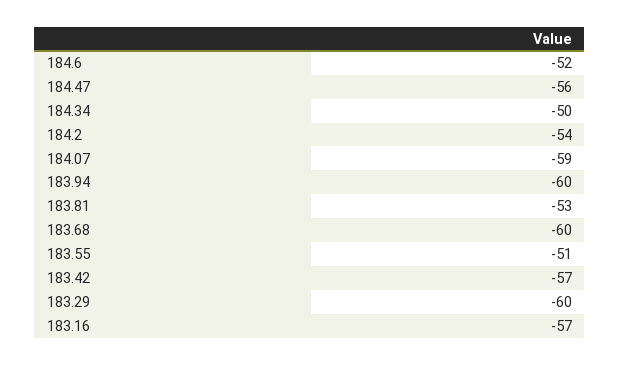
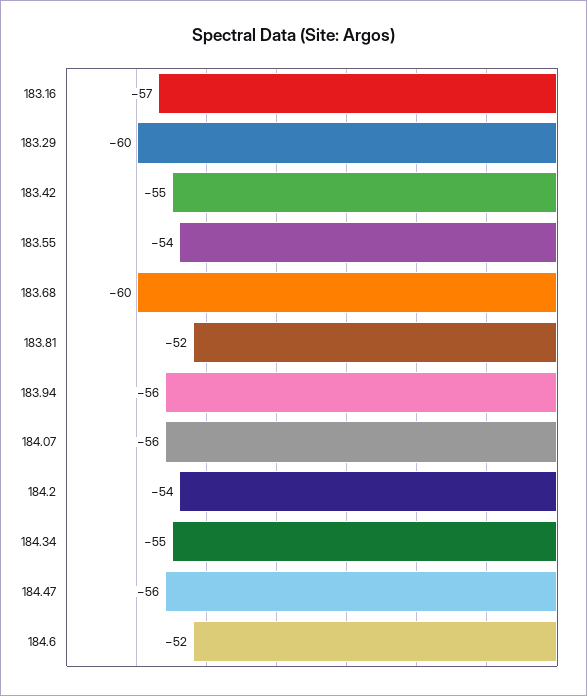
  {
    "184.6": -52,
    "184.47": -56,
-   "184.34": -50,
+   "184.34": -55,
    "184.2": -54,
-   "184.07": -59,
+   "184.07": -56,
-   "183.94": -60,
+   "183.94": -56,
-   "183.81": -53,
+   "183.81": -52,
    "183.68": -60,
-   "183.55": -51,
+   "183.55": -54,
-   "183.42": -57,
+   "183.42": -55,
    "183.29": -60,
    "183.16": -57
  }

